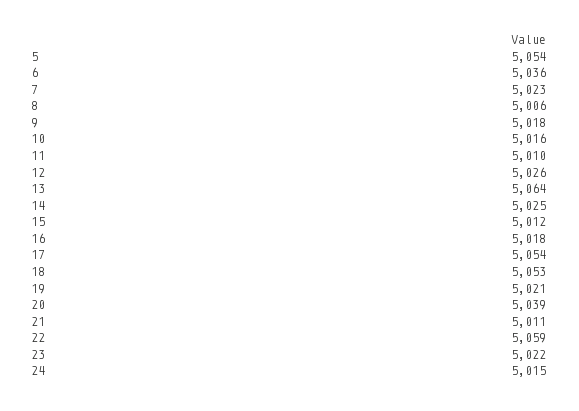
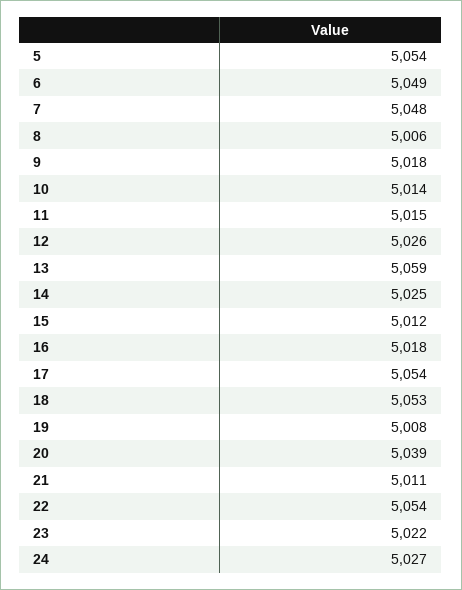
  {
    "5": 5054,
-   "6": 5036,
+   "6": 5049,
-   "7": 5023,
+   "7": 5048,
    "8": 5006,
    "9": 5018,
-   "10": 5016,
+   "10": 5014,
-   "11": 5010,
+   "11": 5015,
    "12": 5026,
-   "13": 5064,
+   "13": 5059,
    "14": 5025,
    "15": 5012,
    "16": 5018,
    "17": 5054,
    "18": 5053,
-   "19": 5021,
+   "19": 5008,
    "20": 5039,
    "21": 5011,
-   "22": 5059,
+   "22": 5054,
    "23": 5022,
-   "24": 5015
+   "24": 5027
  }

